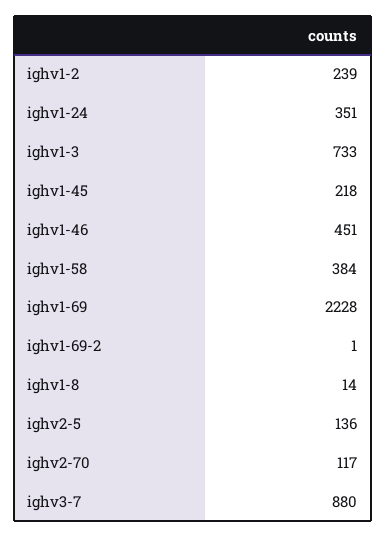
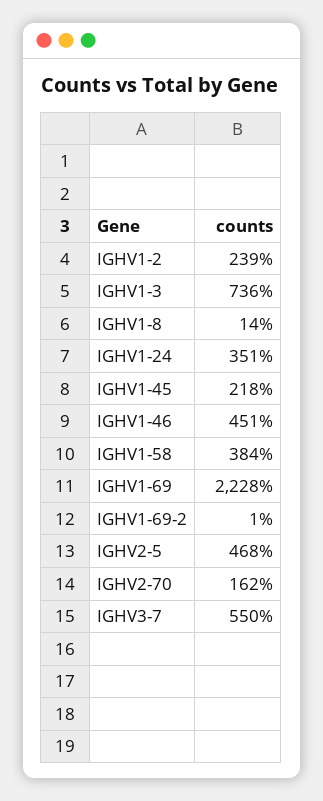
  {
    "ighv1-2": 239,
    "ighv1-24": 351,
-   "ighv1-3": 733,
+   "ighv1-3": 736,
    "ighv1-45": 218,
    "ighv1-46": 451,
    "ighv1-58": 384,
    "ighv1-69": 2228,
    "ighv1-69-2": 1,
    "ighv1-8": 14,
-   "ighv2-5": 136,
+   "ighv2-5": 468,
-   "ighv2-70": 117,
+   "ighv2-70": 162,
-   "ighv3-7": 880
+   "ighv3-7": 550
  }

